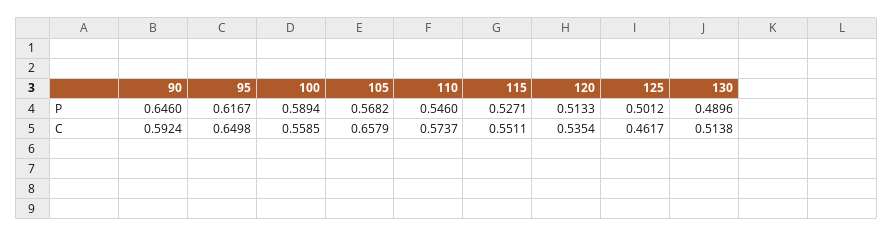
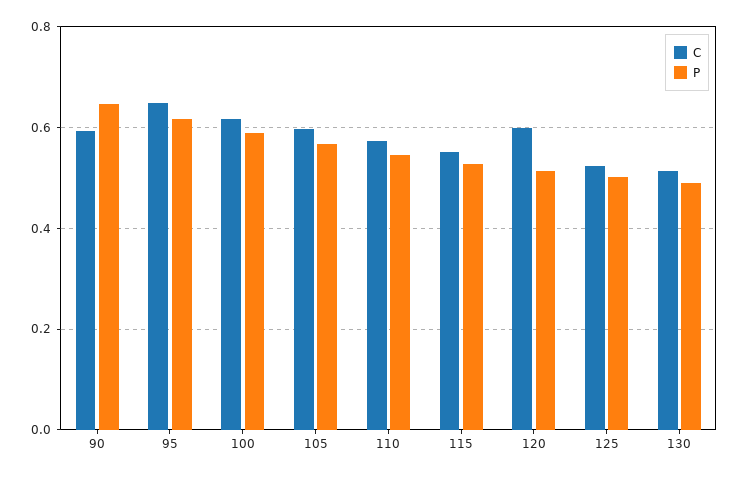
  {
    "P": {
      "90": 0.646,
      "95": 0.6167,
      "100": 0.5894,
      "105": 0.5682,
      "110": 0.546,
      "115": 0.5271,
      "120": 0.5133,
      "125": 0.5012,
      "130": 0.4896
    },
    "C": {
      "90": 0.5924,
      "95": 0.6498,
-     "100": 0.5585,
+     "100": 0.62,
-     "105": 0.6579,
+     "105": 0.6,
      "110": 0.5737,
      "115": 0.5511,
-     "120": 0.5354,
+     "120": 0.6,
-     "125": 0.4617,
+     "125": 0.52,
      "130": 0.5138
    }
  }

